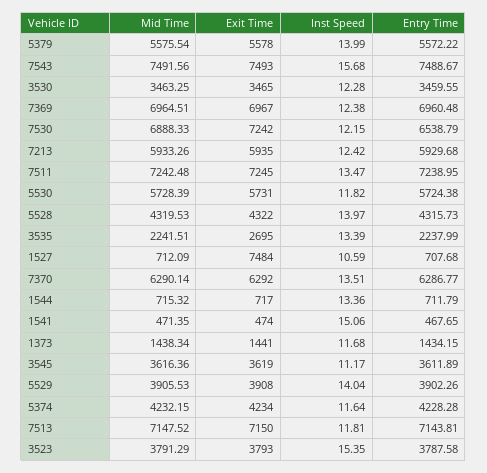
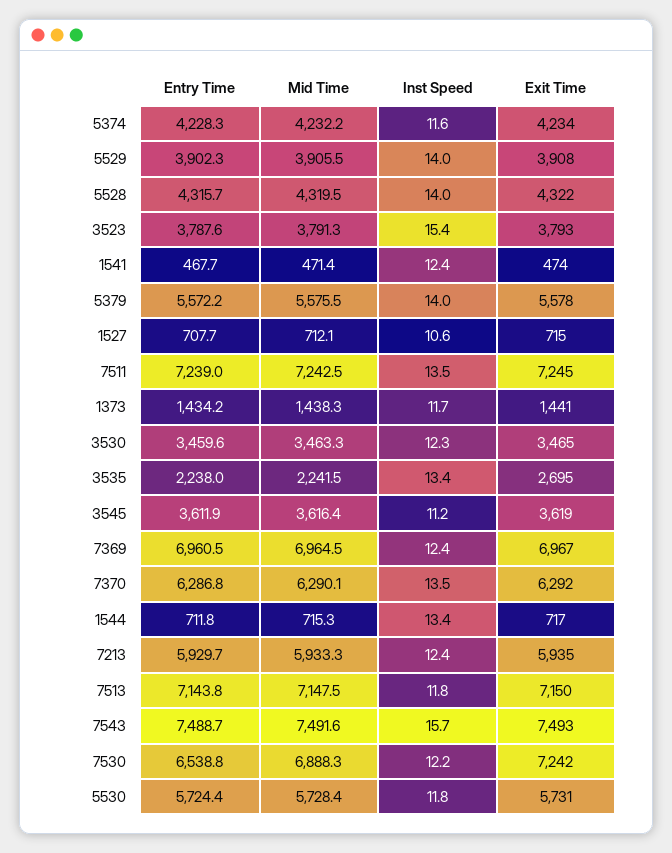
  {
    "Mid Time": {
      "5379": 5575.54,
      "7543": 7491.56,
      "3530": 3463.25,
      "7369": 6964.51,
      "7530": 6888.33,
      "7213": 5933.26,
      "7511": 7242.48,
      "5530": 5728.39,
      "5528": 4319.53,
      "3535": 2241.51,
      "1527": 712.09,
      "7370": 6290.14,
      "1544": 715.32,
      "1541": 471.35,
      "1373": 1438.34,
      "3545": 3616.36,
      "5529": 3905.53,
      "5374": 4232.15,
      "7513": 7147.52,
      "3523": 3791.29
    },
    "Exit Time": {
      "5379": 5578,
      "7543": 7493,
      "3530": 3465,
      "7369": 6967,
      "7530": 7242,
      "7213": 5935,
      "7511": 7245,
      "5530": 5731,
      "5528": 4322,
      "3535": 2695,
-     "1527": 7484,
+     "1527": 715,
      "7370": 6292,
      "1544": 717,
      "1541": 474,
      "1373": 1441,
      "3545": 3619,
      "5529": 3908,
      "5374": 4234,
      "7513": 7150,
      "3523": 3793
    },
    "Inst Speed": {
      "5379": 13.99,
      "7543": 15.68,
      "3530": 12.28,
      "7369": 12.38,
      "7530": 12.15,
      "7213": 12.42,
      "7511": 13.47,
      "5530": 11.82,
      "5528": 13.97,
      "3535": 13.39,
      "1527": 10.59,
      "7370": 13.51,
      "1544": 13.36,
-     "1541": 15.06,
+     "1541": 12.4,
      "1373": 11.68,
      "3545": 11.17,
      "5529": 14.04,
      "5374": 11.64,
      "7513": 11.81,
      "3523": 15.35
    },
    "Entry Time": {
      "5379": 5572.22,
      "7543": 7488.67,
      "3530": 3459.55,
      "7369": 6960.48,
      "7530": 6538.79,
      "7213": 5929.68,
      "7511": 7238.95,
      "5530": 5724.38,
      "5528": 4315.73,
      "3535": 2237.99,
      "1527": 707.68,
      "7370": 6286.77,
      "1544": 711.79,
      "1541": 467.65,
      "1373": 1434.15,
      "3545": 3611.89,
      "5529": 3902.26,
      "5374": 4228.28,
      "7513": 7143.81,
      "3523": 3787.58
    }
  }

